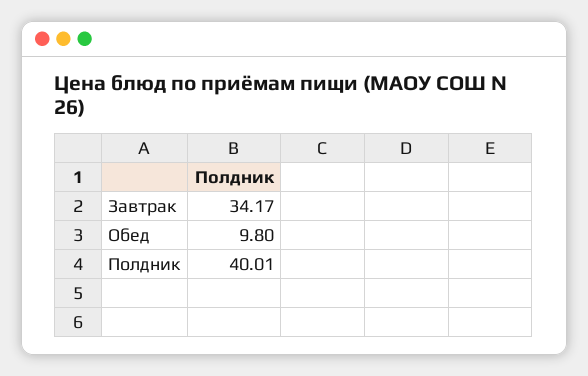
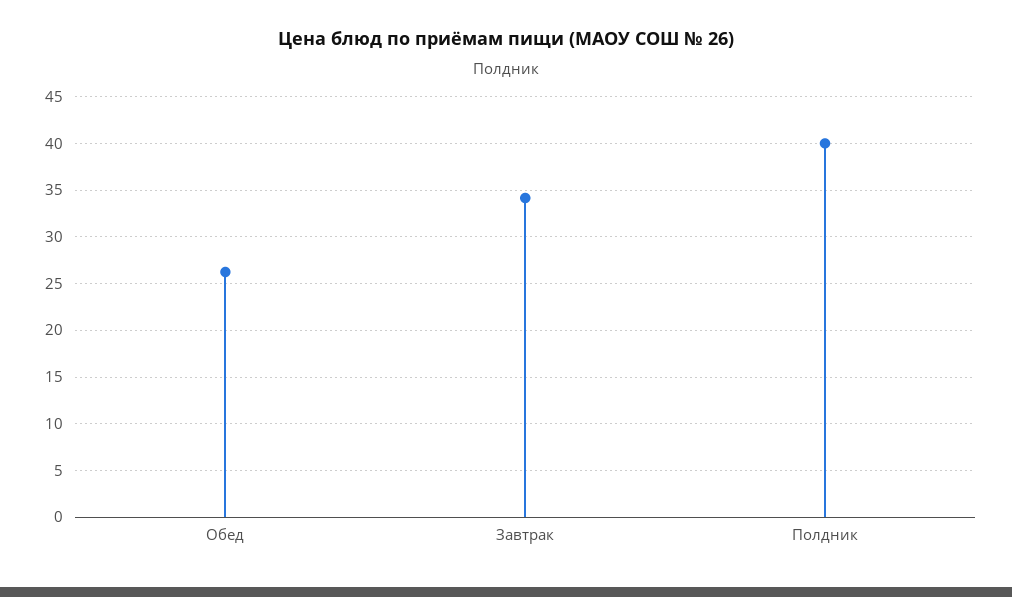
  {
    "Завтрак": 34.17,
-   "Обед": 9.8,
+   "Обед": 26,
    "Полдник": 40.01
  }

